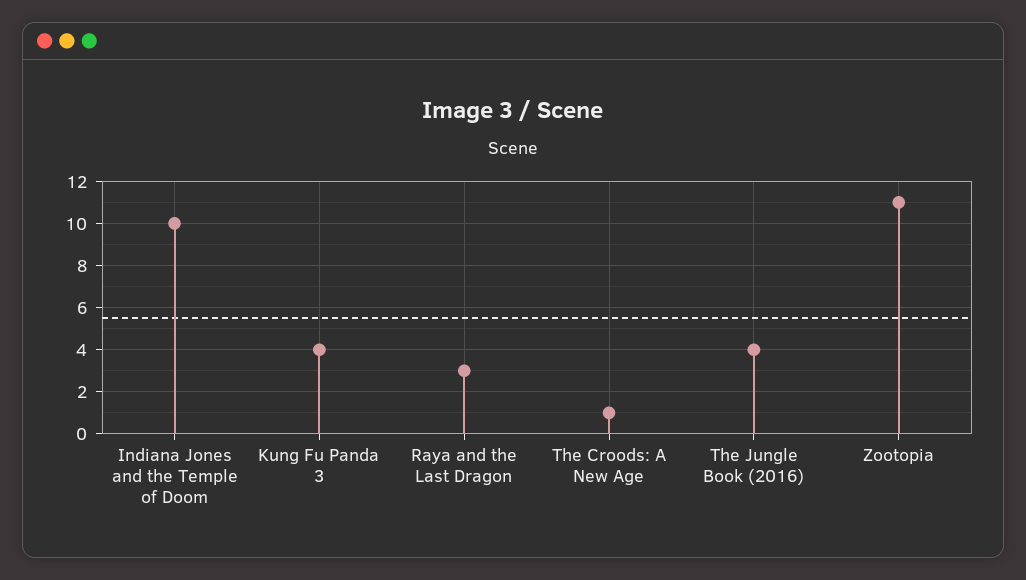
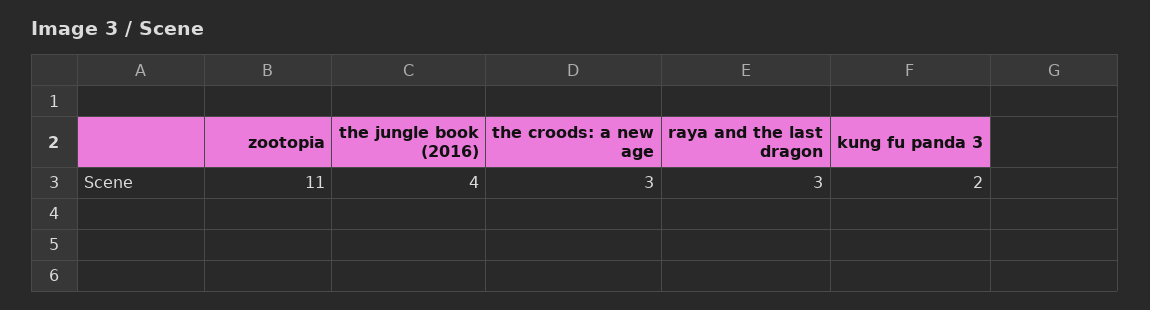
  {
-   "Indiana Jones and the Temple of Doom": 10,
-   "Kung Fu Panda 3": 4,
+   "Kung Fu Panda 3": 2,
    "Raya and the Last Dragon": 3,
-   "The Croods: A New Age": 1,
+   "The Croods: A New Age": 3,
    "The Jungle Book (2016)": 4,
    "Zootopia": 11
  }

